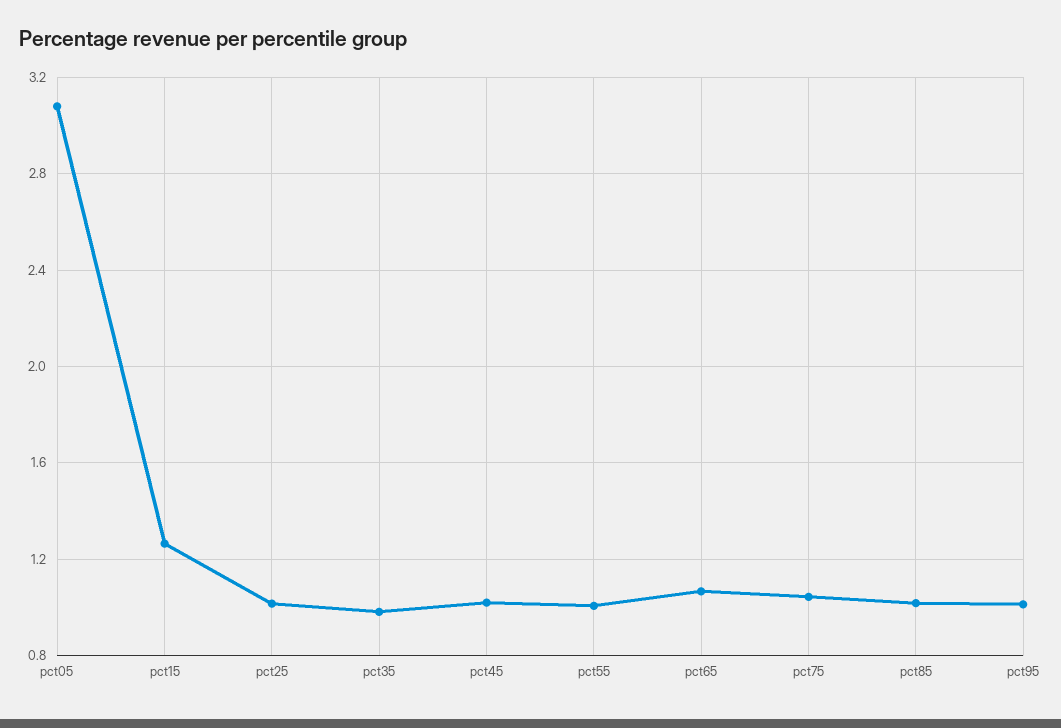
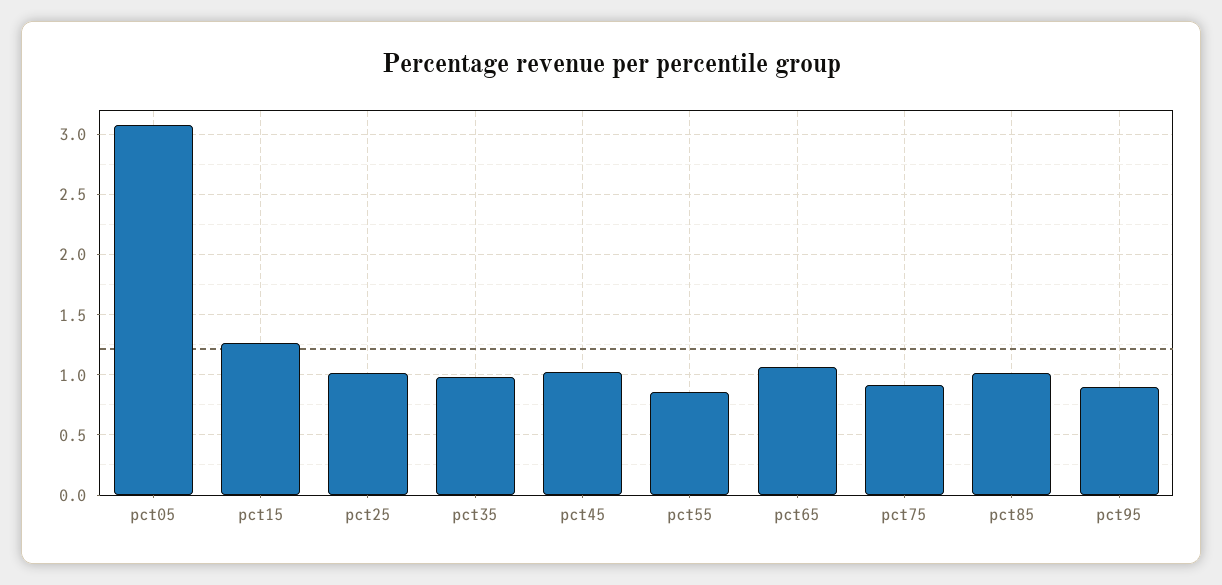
  {
    "pct05": 3.1,
    "pct15": 1.25,
    "pct25": 1,
    "pct35": 1,
    "pct45": 1,
-   "pct55": 1,
+   "pct55": 0.85,
    "pct65": 1.05,
-   "pct75": 1.05,
+   "pct75": 0.9,
    "pct85": 1,
-   "pct95": 1
+   "pct95": 0.9
  }

